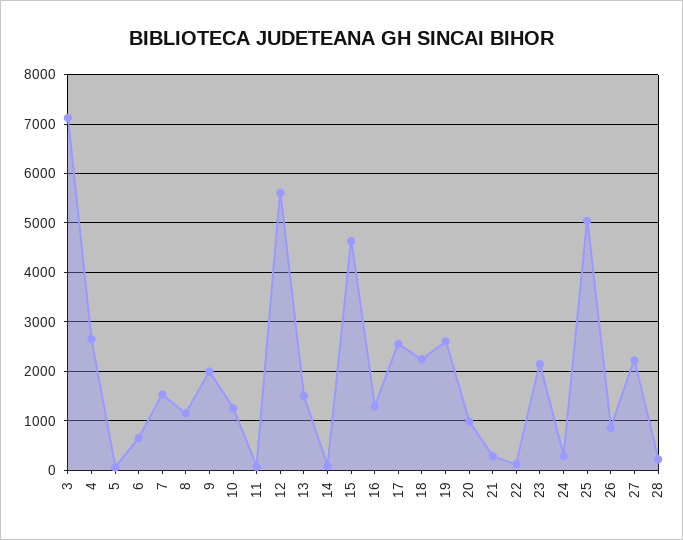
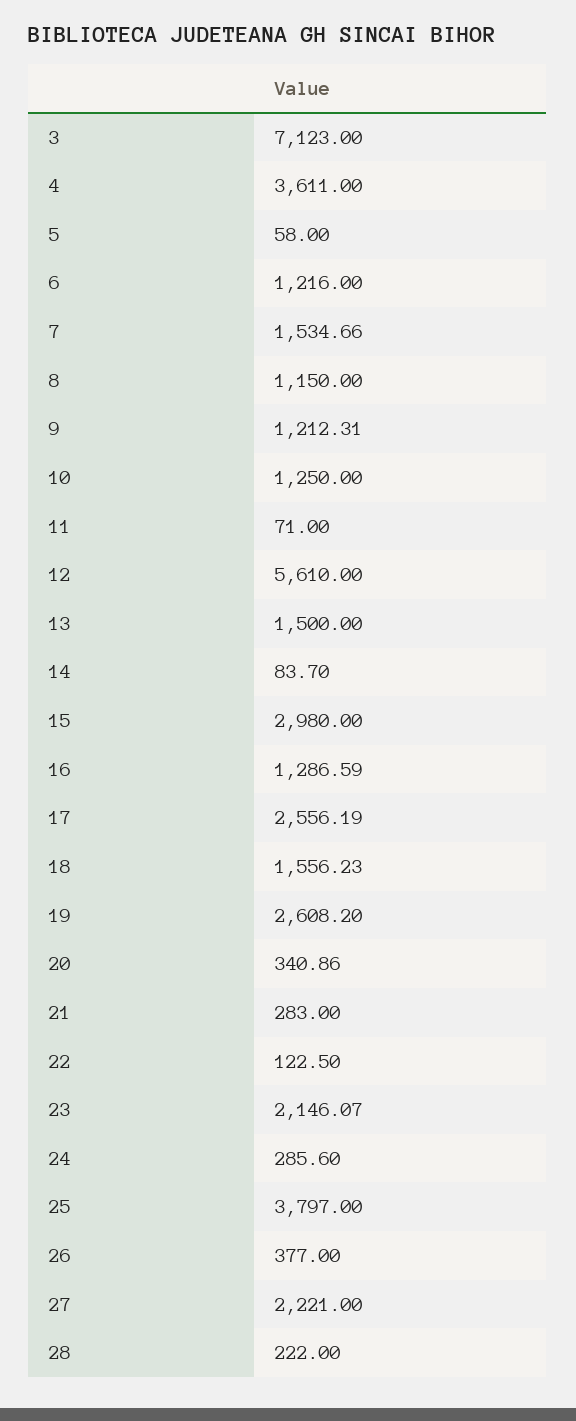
  {
    "3": 7123,
-   "4": 2600,
+   "4": 3611,
    "5": 58,
-   "6": 600,
+   "6": 1216,
    "7": 1534.66,
    "8": 1150,
-   "9": 2000,
+   "9": 1212.31,
    "10": 1250,
    "11": 71,
    "12": 5610,
    "13": 1500,
    "14": 83.7,
-   "15": 4600,
+   "15": 2980,
    "16": 1286.59,
    "17": 2556.19,
-   "18": 2200,
+   "18": 1556.23,
    "19": 2608.2,
-   "20": 1000,
+   "20": 340.86,
    "21": 283,
    "22": 122.5,
    "23": 2146.07,
    "24": 285.6,
-   "25": 5000,
+   "25": 3797,
-   "26": 800,
+   "26": 377,
    "27": 2221,
    "28": 222
  }

